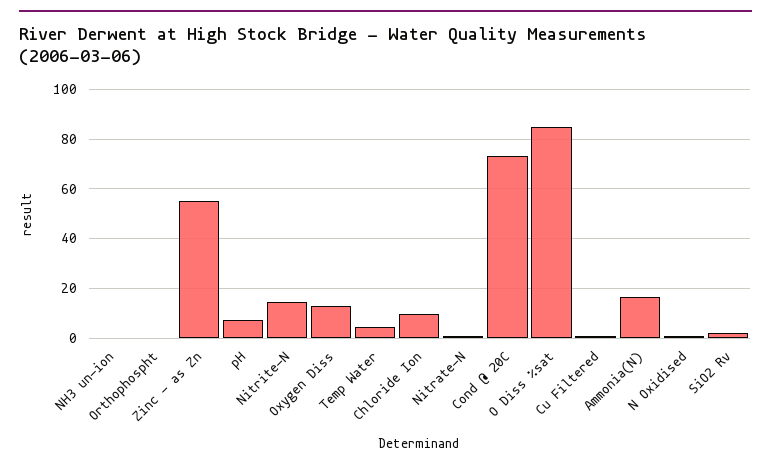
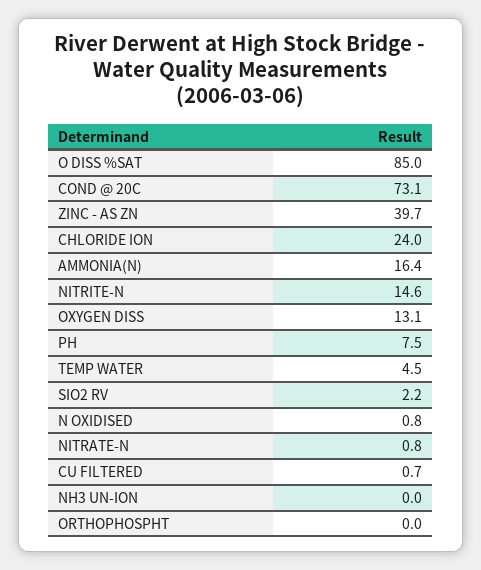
  {
    "NH3 un-ion": 0,
    "Orthophospht": 0,
-   "Zinc - as Zn": 55,
+   "Zinc - as Zn": 39.7,
    "pH": 7.5,
    "Nitrite-N": 14.6,
    "Oxygen Diss": 13.1,
    "Temp Water": 4.5,
-   "Chloride Ion": 10,
+   "Chloride Ion": 24,
    "Nitrate-N": 0.8,
    "Cond @ 20C": 73.1,
    "O Diss %sat": 85,
    "Cu Filtered": 0.7,
    "Ammonia(N)": 16.4,
    "N Oxidised": 0.8,
    "SiO2 Rv": 2.2
  }

